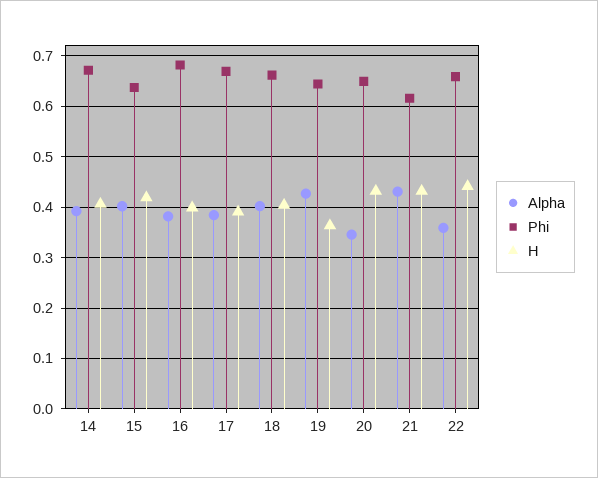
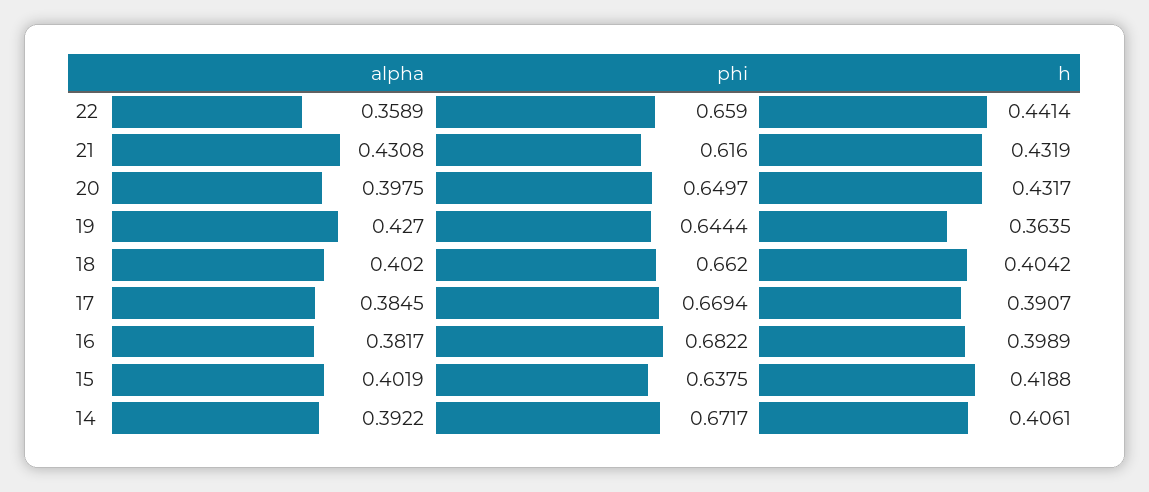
  {
    "Alpha": {
      "14": 0.3922,
      "15": 0.4019,
      "16": 0.3817,
      "17": 0.3845,
      "18": 0.402,
      "19": 0.427,
-     "20": 0.34,
+     "20": 0.3975,
      "21": 0.4308,
      "22": 0.3589
    },
    "Phi": {
      "14": 0.6717,
      "15": 0.6375,
      "16": 0.6822,
      "17": 0.6694,
      "18": 0.662,
      "19": 0.6444,
      "20": 0.6497,
      "21": 0.616,
      "22": 0.659
    },
    "H": {
      "14": 0.4061,
      "15": 0.4188,
      "16": 0.3989,
      "17": 0.3907,
      "18": 0.4042,
      "19": 0.3635,
      "20": 0.4317,
      "21": 0.4319,
      "22": 0.4414
    }
  }

